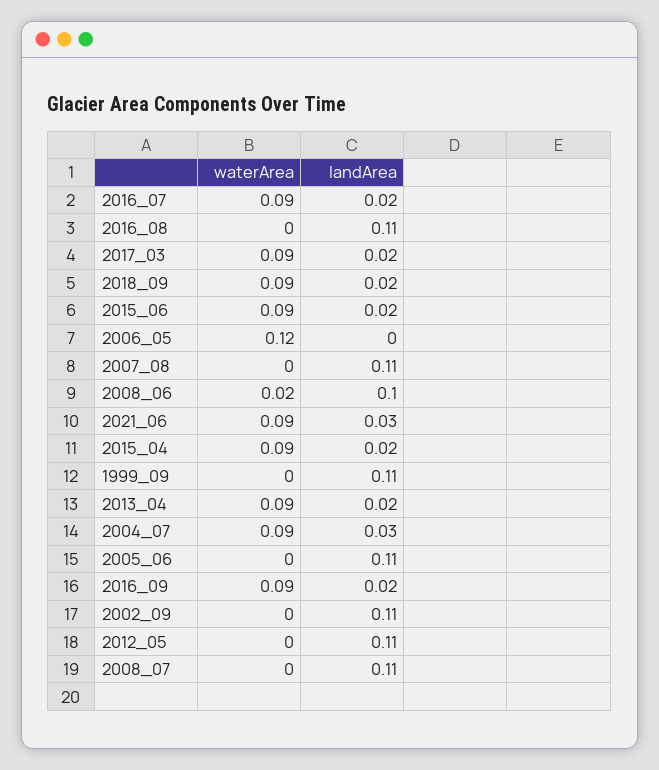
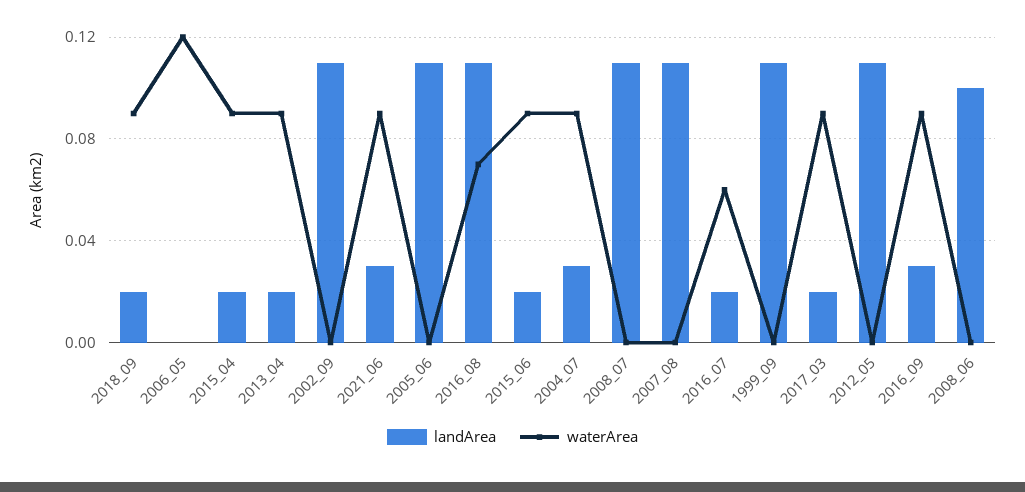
  {
    "waterArea": {
-     "2016_07": 0.09,
+     "2016_07": 0.06,
-     "2016_08": 0,
+     "2016_08": 0.07,
      "2017_03": 0.09,
      "2018_09": 0.09,
      "2015_06": 0.09,
      "2006_05": 0.12,
      "2007_08": 0,
-     "2008_06": 0.02,
+     "2008_06": 0,
      "2021_06": 0.09,
      "2015_04": 0.09,
      "1999_09": 0,
      "2013_04": 0.09,
      "2004_07": 0.09,
      "2005_06": 0,
      "2016_09": 0.09,
      "2002_09": 0,
      "2012_05": 0,
      "2008_07": 0
    },
    "landArea": {
      "2016_07": 0.02,
      "2016_08": 0.11,
      "2017_03": 0.02,
      "2018_09": 0.02,
      "2015_06": 0.02,
      "2006_05": 0,
      "2007_08": 0.11,
      "2008_06": 0.1,
      "2021_06": 0.03,
      "2015_04": 0.02,
      "1999_09": 0.11,
      "2013_04": 0.02,
      "2004_07": 0.03,
      "2005_06": 0.11,
-     "2016_09": 0.02,
+     "2016_09": 0.03,
      "2002_09": 0.11,
      "2012_05": 0.11,
      "2008_07": 0.11
    }
  }

